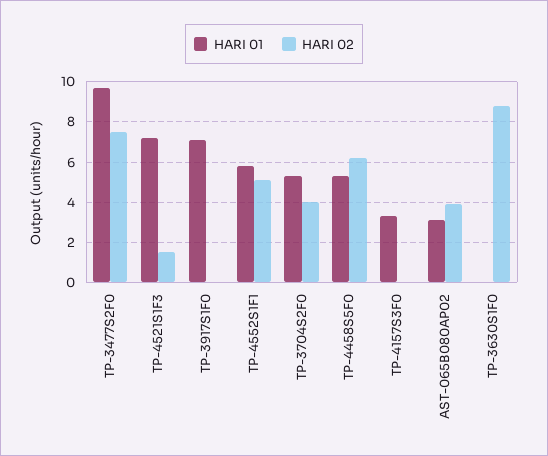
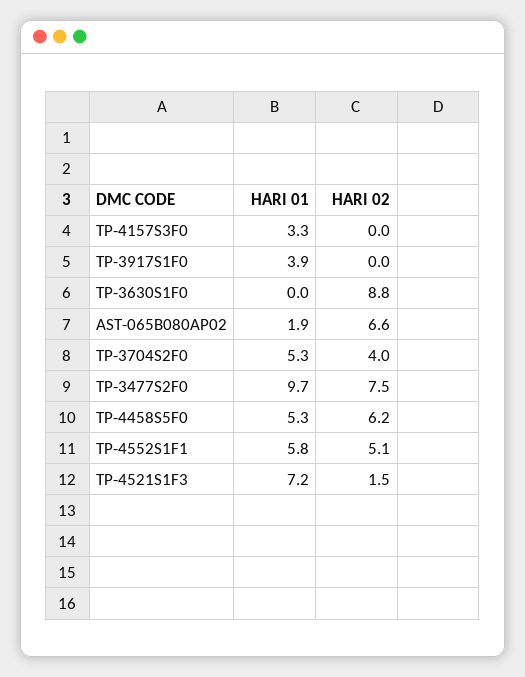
  {
    "HARI 01": {
      "TP-3477S2F0": 9.7,
      "TP-4521S1F3": 7.2,
-     "TP-3917S1F0": 7,
+     "TP-3917S1F0": 3.9,
      "TP-4552S1F1": 5.8,
      "TP-3704S2F0": 5.3,
      "TP-4458S5F0": 5.3,
      "TP-4157S3F0": 3.3,
-     "AST-065B080AP02": 3,
+     "AST-065B080AP02": 1.9,
      "TP-3630S1F0": 0
    },
    "HARI 02": {
      "TP-3477S2F0": 7.5,
      "TP-4521S1F3": 1.5,
      "TP-3917S1F0": 0,
      "TP-4552S1F1": 5.1,
      "TP-3704S2F0": 4,
      "TP-4458S5F0": 6.2,
      "TP-4157S3F0": 0,
-     "AST-065B080AP02": 4,
+     "AST-065B080AP02": 6.6,
      "TP-3630S1F0": 8.8
    }
  }

